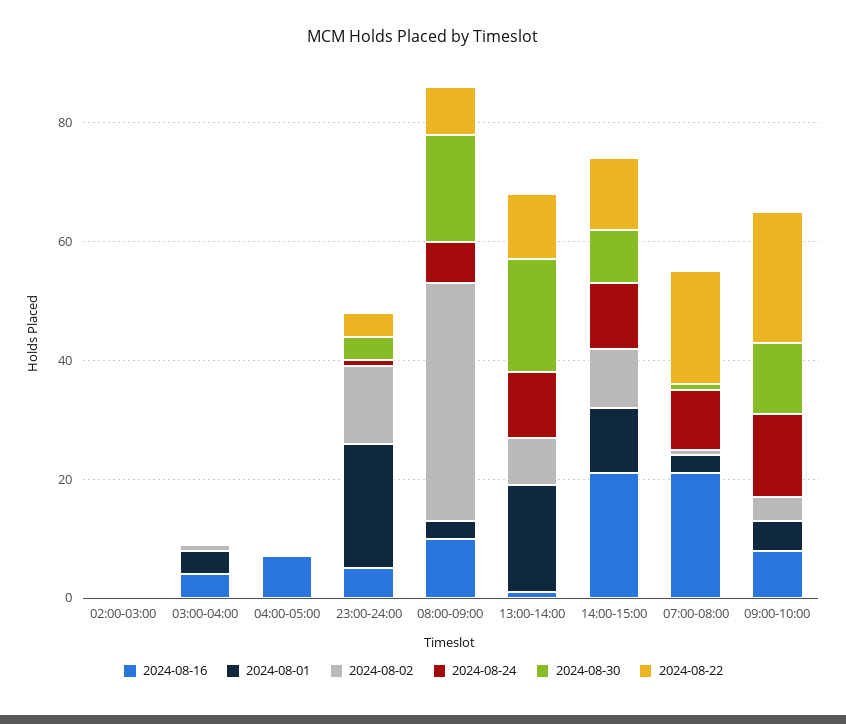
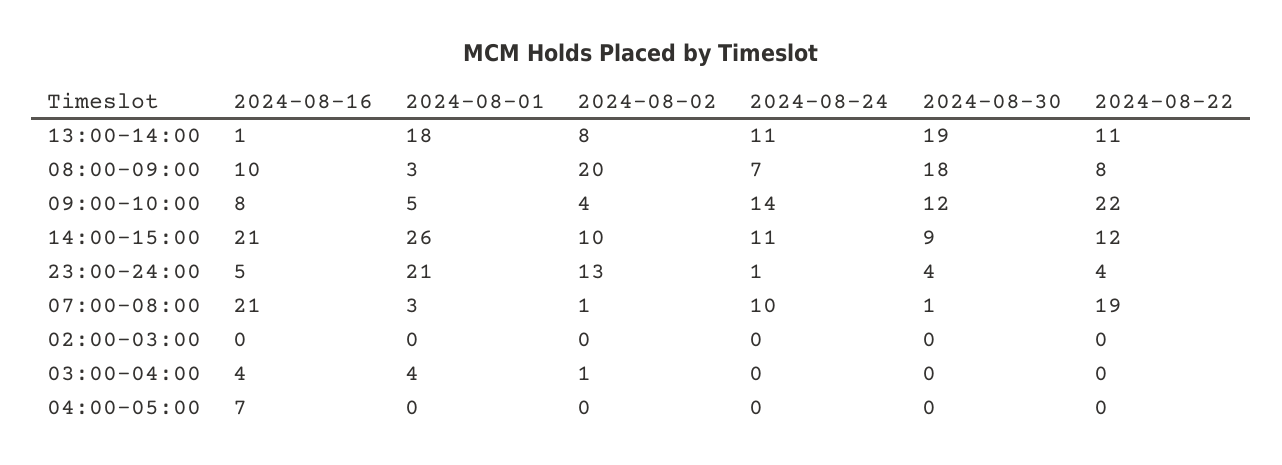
  {
    "2024-08-16": {
      "02:00-03:00": 0,
      "03:00-04:00": 4,
      "04:00-05:00": 7,
      "23:00-24:00": 5,
      "08:00-09:00": 10,
      "13:00-14:00": 1,
      "14:00-15:00": 21,
      "07:00-08:00": 21,
      "09:00-10:00": 8
    },
    "2024-08-01": {
      "02:00-03:00": 0,
      "03:00-04:00": 4,
      "04:00-05:00": 0,
      "23:00-24:00": 21,
      "08:00-09:00": 3,
      "13:00-14:00": 18,
-     "14:00-15:00": 10,
+     "14:00-15:00": 26,
      "07:00-08:00": 3,
      "09:00-10:00": 5
    },
    "2024-08-02": {
      "02:00-03:00": 0,
      "03:00-04:00": 1,
      "04:00-05:00": 0,
      "23:00-24:00": 13,
-     "08:00-09:00": 40,
+     "08:00-09:00": 20,
      "13:00-14:00": 8,
      "14:00-15:00": 10,
      "07:00-08:00": 1,
      "09:00-10:00": 4
    },
    "2024-08-24": {
      "02:00-03:00": 0,
      "03:00-04:00": 0,
      "04:00-05:00": 0,
      "23:00-24:00": 1,
      "08:00-09:00": 7,
      "13:00-14:00": 11,
      "14:00-15:00": 11,
      "07:00-08:00": 10,
      "09:00-10:00": 14
    },
    "2024-08-30": {
      "02:00-03:00": 0,
      "03:00-04:00": 0,
      "04:00-05:00": 0,
      "23:00-24:00": 4,
      "08:00-09:00": 18,
      "13:00-14:00": 19,
      "14:00-15:00": 9,
      "07:00-08:00": 1,
      "09:00-10:00": 12
    },
    "2024-08-22": {
      "02:00-03:00": 0,
      "03:00-04:00": 0,
      "04:00-05:00": 0,
      "23:00-24:00": 4,
      "08:00-09:00": 8,
      "13:00-14:00": 11,
      "14:00-15:00": 12,
      "07:00-08:00": 19,
      "09:00-10:00": 22
    }
  }

